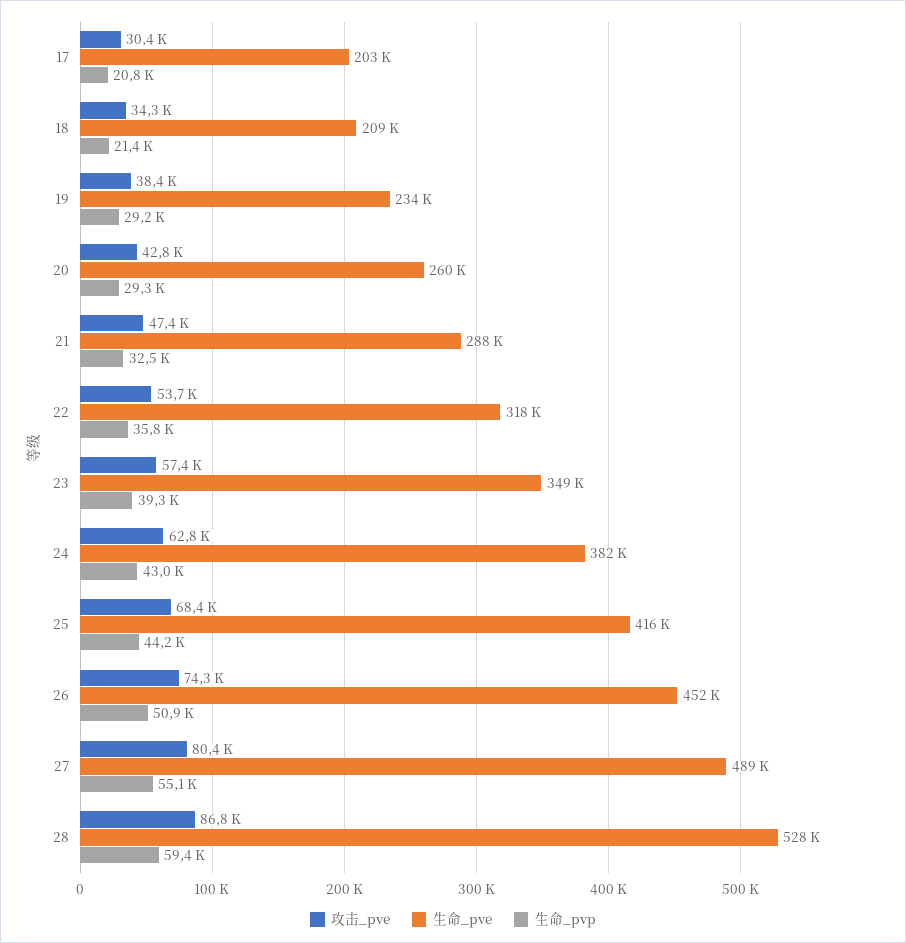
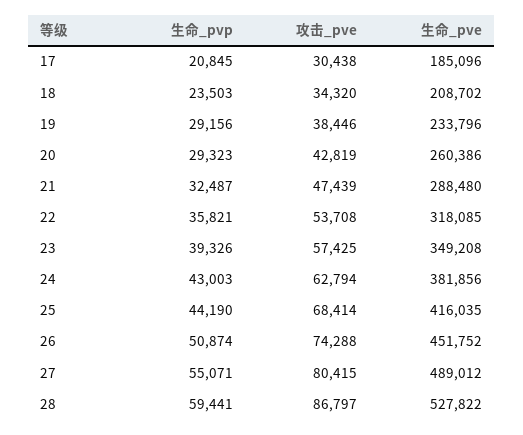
  {
    "攻击_pve": {
      "17": 30438,
      "18": 34320,
      "19": 38446,
      "20": 42819,
      "21": 47439,
      "22": 53708,
      "23": 57425,
      "24": 62794,
      "25": 68414,
      "26": 74288,
      "27": 80415,
      "28": 86797
    },
    "生命_pve": {
-     "17": 203000,
+     "17": 185096,
      "18": 208702,
      "19": 233796,
      "20": 260386,
      "21": 288480,
      "22": 318085,
      "23": 349208,
      "24": 381856,
      "25": 416035,
      "26": 451752,
      "27": 489012,
      "28": 527822
    },
    "生命_pvp": {
      "17": 20845,
-     "18": 21400,
+     "18": 23503,
      "19": 29156,
      "20": 29323,
      "21": 32487,
      "22": 35821,
      "23": 39326,
      "24": 43003,
      "25": 44190,
      "26": 50874,
      "27": 55071,
      "28": 59441
    }
  }

